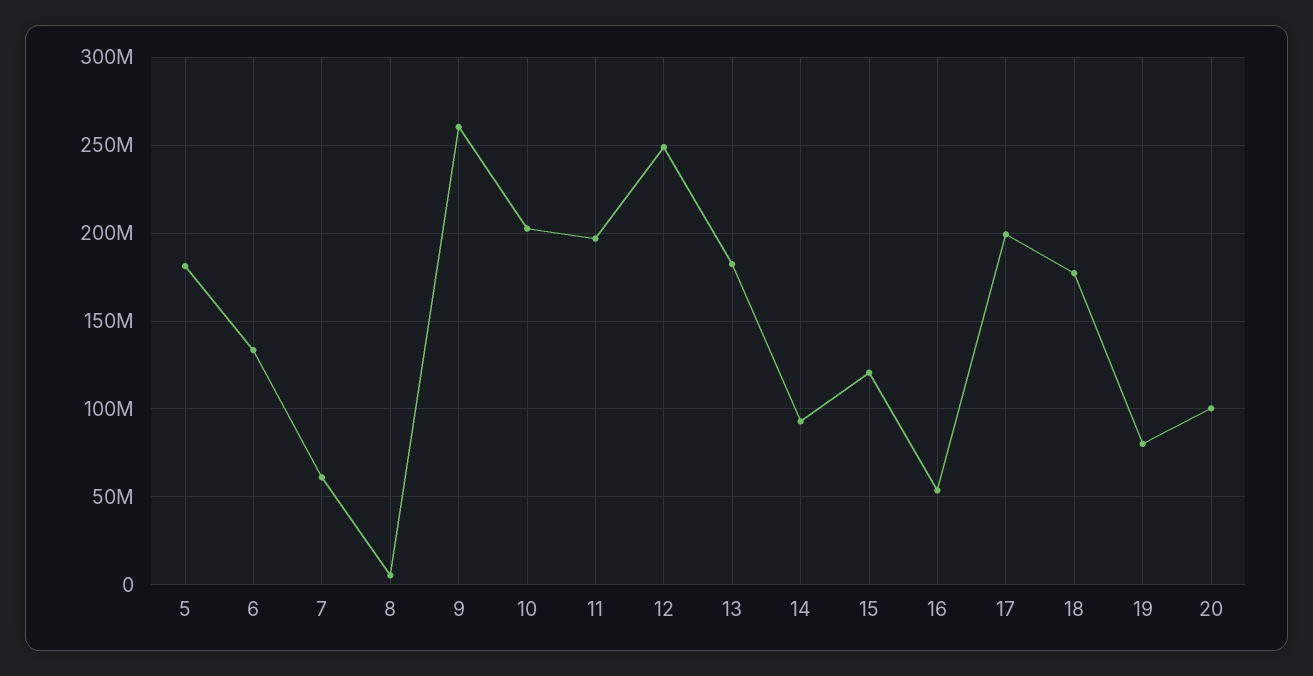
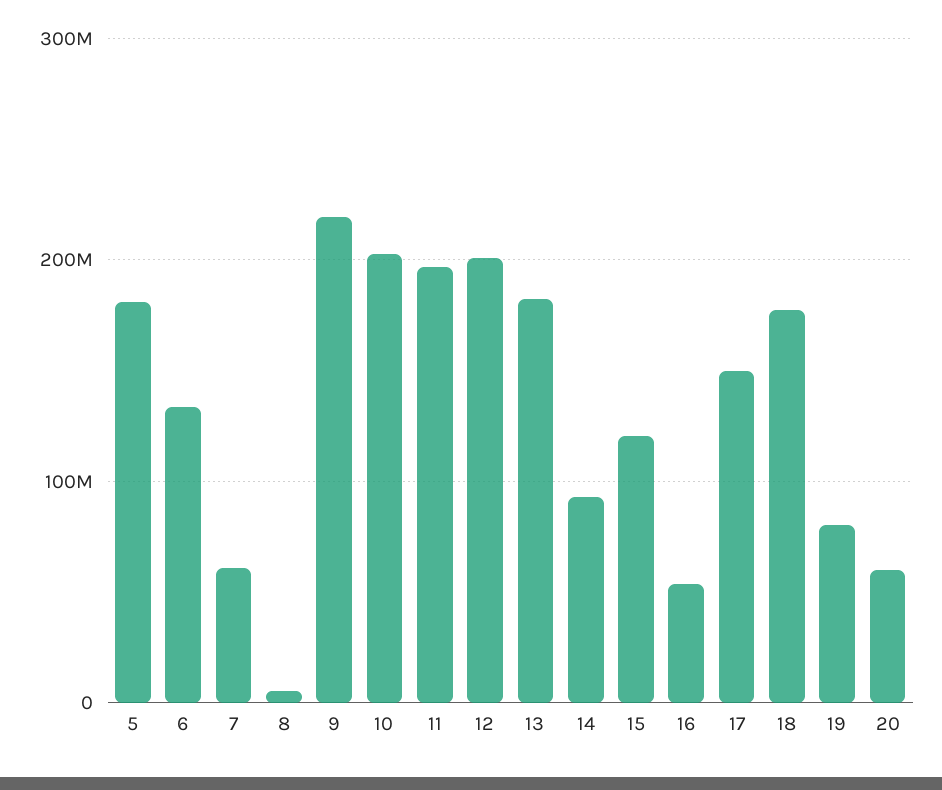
  {
    "5": 180000000,
    "6": 135000000,
    "7": 60000000,
    "8": 5000000,
-   "9": 260000000,
+   "9": 220000000,
    "10": 200000000,
    "11": 195000000,
-   "12": 250000000,
+   "12": 200000000,
    "13": 180000000,
    "14": 95000000,
    "15": 120000000,
    "16": 55000000,
-   "17": 200000000,
+   "17": 150000000,
    "18": 175000000,
    "19": 80000000,
-   "20": 100000000
+   "20": 60000000
  }

